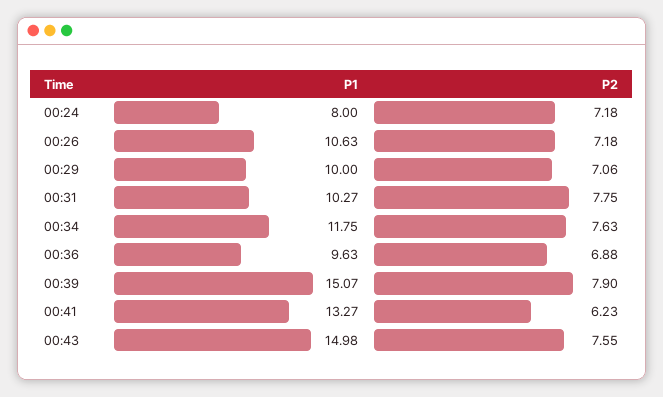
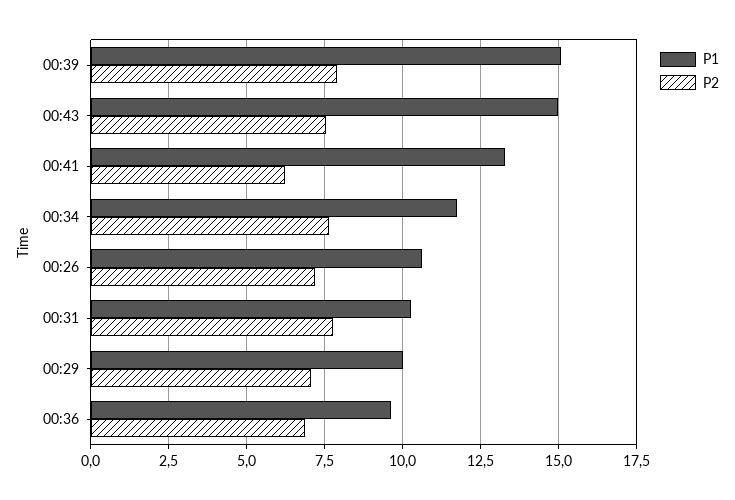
  {
    "P1": {
-     "00:24": 8,
      "00:26": 10.63,
      "00:29": 10,
      "00:31": 10.27,
      "00:34": 11.75,
      "00:36": 9.63,
      "00:39": 15.07,
      "00:41": 13.27,
      "00:43": 14.98
    },
    "P2": {
-     "00:24": 7.18,
      "00:26": 7.18,
      "00:29": 7.06,
      "00:31": 7.75,
      "00:34": 7.63,
      "00:36": 6.88,
      "00:39": 7.9,
      "00:41": 6.23,
      "00:43": 7.55
    }
  }

